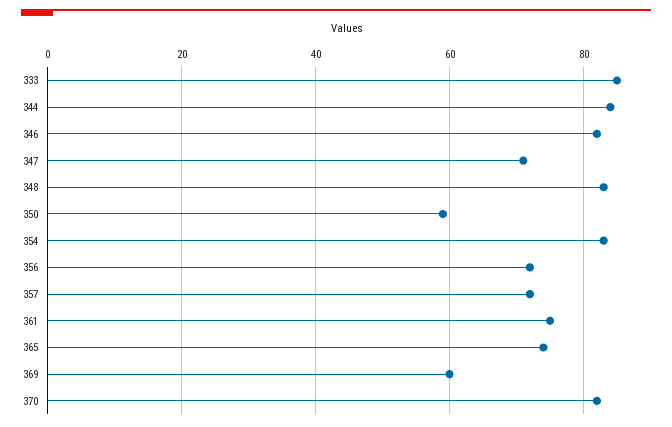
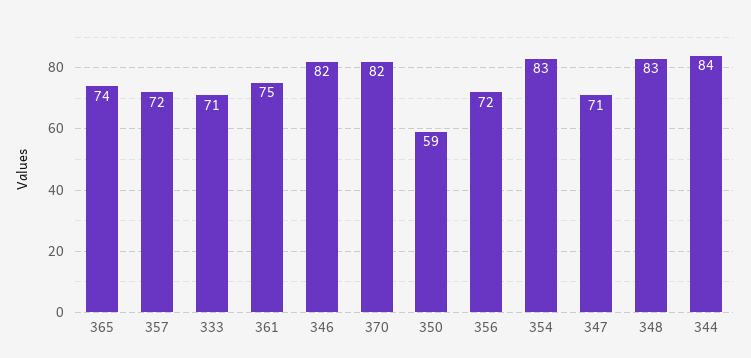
  {
-   "333": 85,
+   "333": 71,
    "344": 84,
    "346": 82,
    "347": 71,
    "348": 83,
    "350": 59,
    "354": 83,
    "356": 72,
    "357": 72,
    "361": 75,
    "365": 74,
-   "369": 60,
    "370": 82
  }

